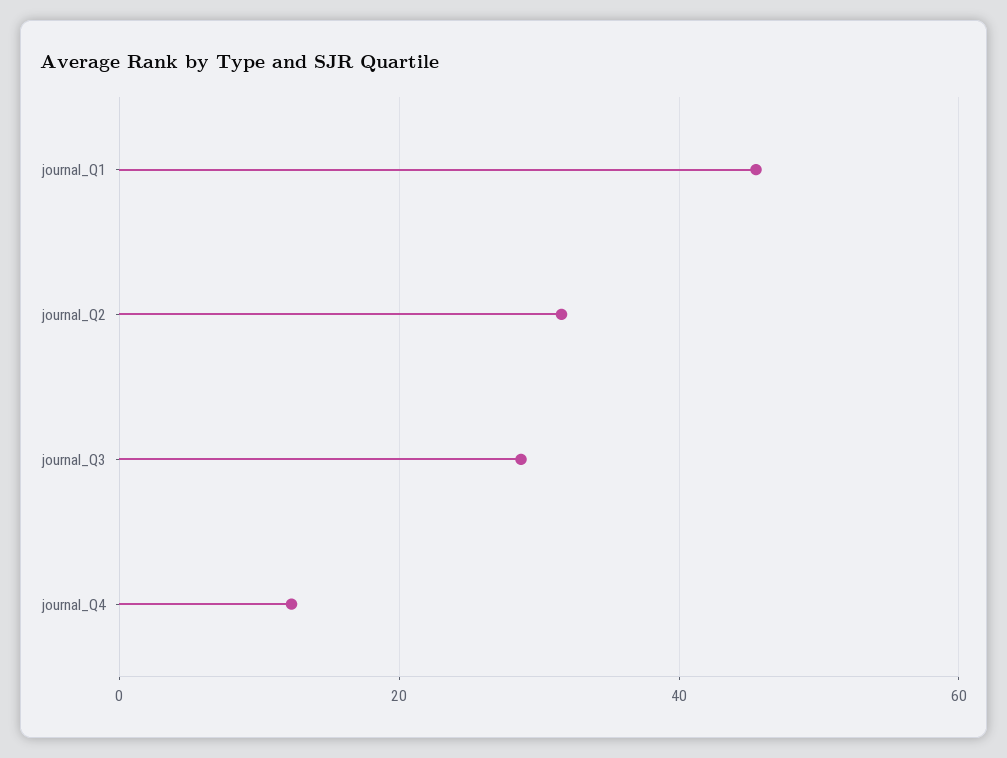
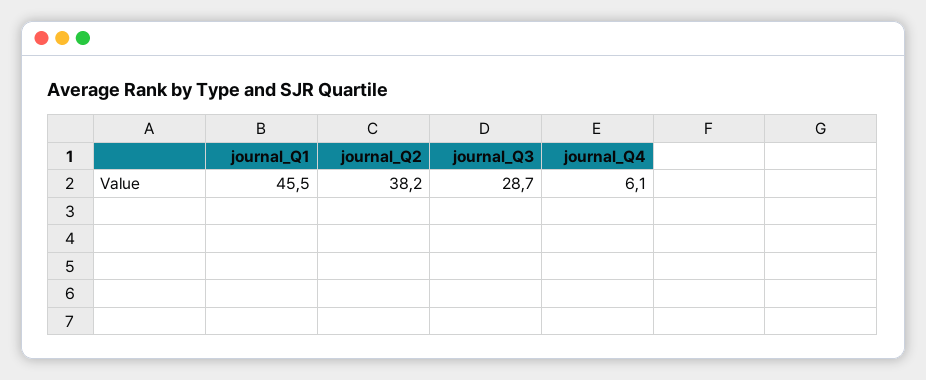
  {
    "journal_Q1": 45.5,
-   "journal_Q2": 32,
+   "journal_Q2": 38.2,
    "journal_Q3": 28.7,
-   "journal_Q4": 12
+   "journal_Q4": 6.1
  }

